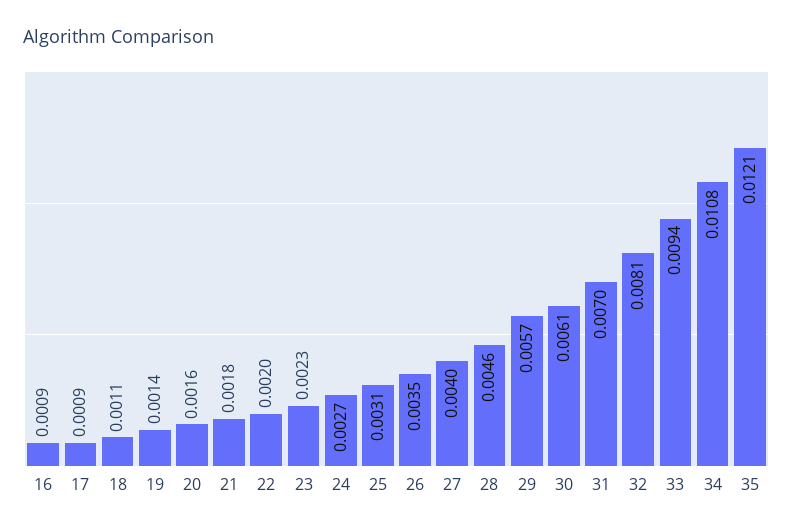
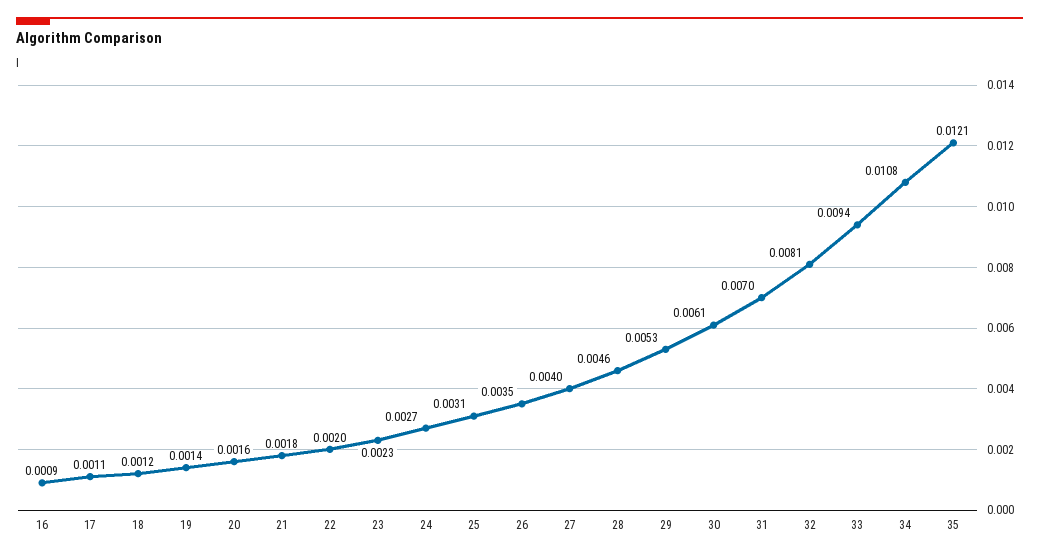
  {
    "16": 0.0009,
-   "17": 0.0009,
+   "17": 0.0011,
-   "18": 0.0011,
+   "18": 0.0012,
    "19": 0.0014,
    "20": 0.0016,
    "21": 0.0018,
    "22": 0.002,
    "23": 0.0023,
    "24": 0.0027,
    "25": 0.0031,
    "26": 0.0035,
    "27": 0.004,
    "28": 0.0046,
-   "29": 0.0057,
+   "29": 0.0053,
    "30": 0.0061,
    "31": 0.007,
    "32": 0.0081,
    "33": 0.0094,
    "34": 0.0108,
    "35": 0.0121
  }

